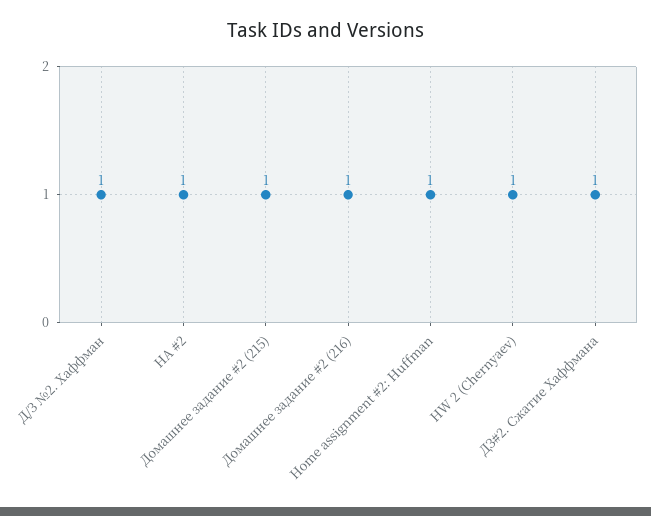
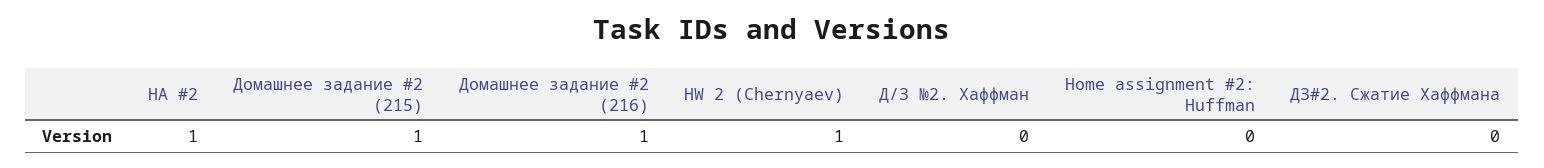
  {
-   "Д/З №2. Хаффман": 1,
+   "Д/З №2. Хаффман": 0,
    "HA #2": 1,
    "Домашнее задание #2 (215)": 1,
    "Домашнее задание #2 (216)": 1,
-   "Home assignment #2: Huffman": 1,
+   "Home assignment #2: Huffman": 0,
    "HW 2 (Chernyaev)": 1,
-   "ДЗ#2. Сжатие Хаффмана": 1
+   "ДЗ#2. Сжатие Хаффмана": 0
  }

